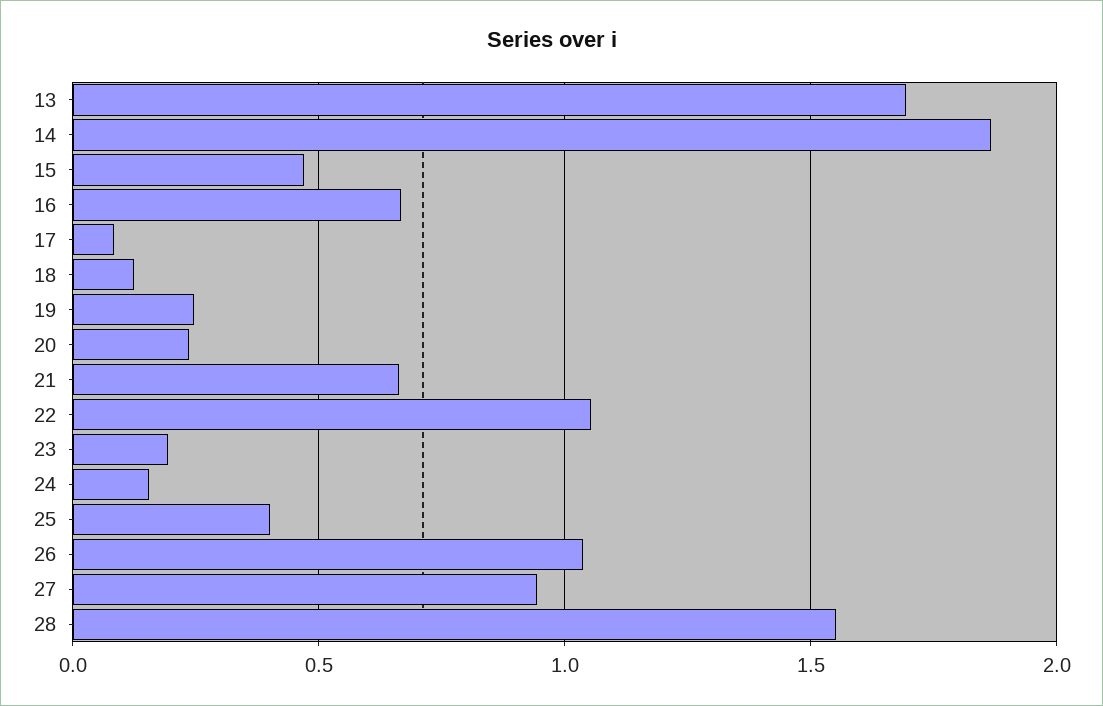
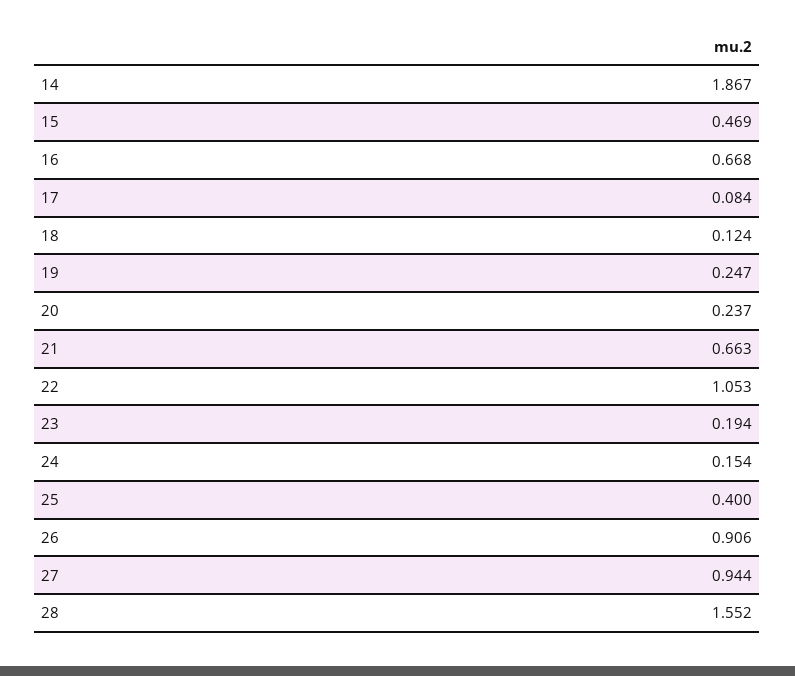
  {
-   "13": 1.7,
    "14": 1.867,
    "15": 0.469,
    "16": 0.668,
    "17": 0.084,
    "18": 0.124,
    "19": 0.247,
    "20": 0.237,
    "21": 0.663,
    "22": 1.053,
    "23": 0.194,
    "24": 0.154,
    "25": 0.4,
-   "26": 1.05,
+   "26": 0.906,
    "27": 0.944,
    "28": 1.552
  }

